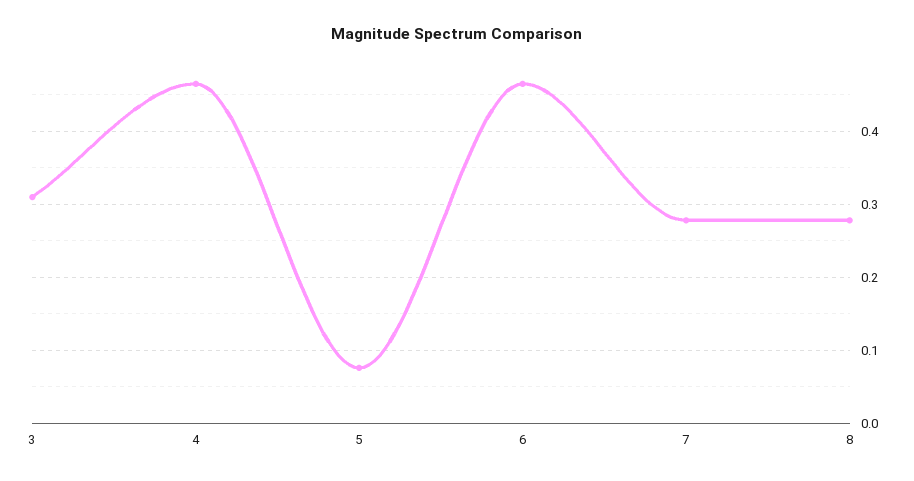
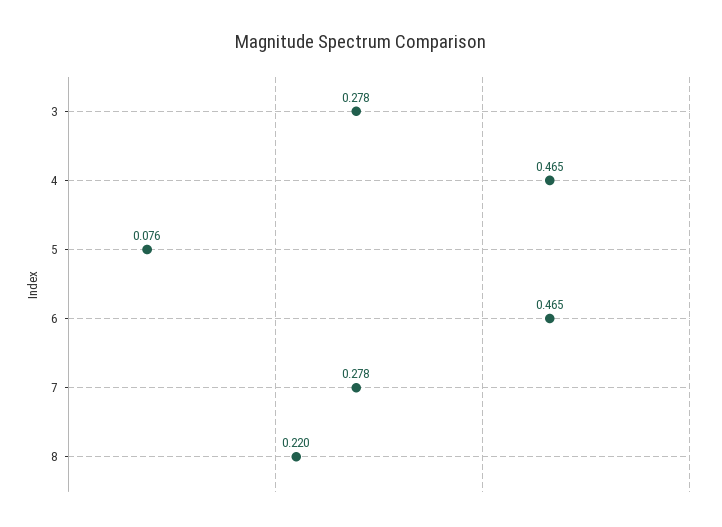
  {
-   "3": 0.31,
+   "3": 0.278,
    "4": 0.465,
    "5": 0.076,
    "6": 0.465,
    "7": 0.278,
-   "8": 0.28
+   "8": 0.22
  }

